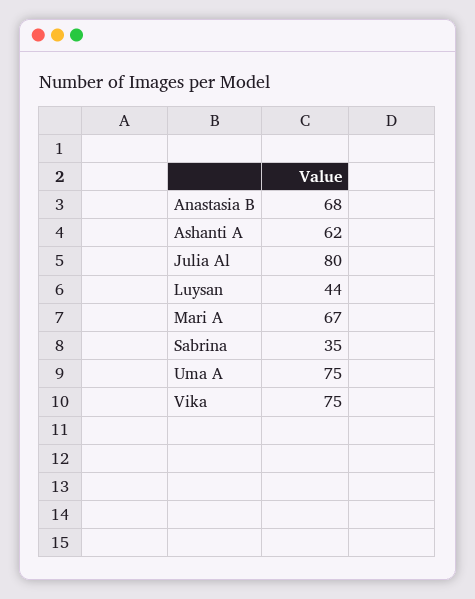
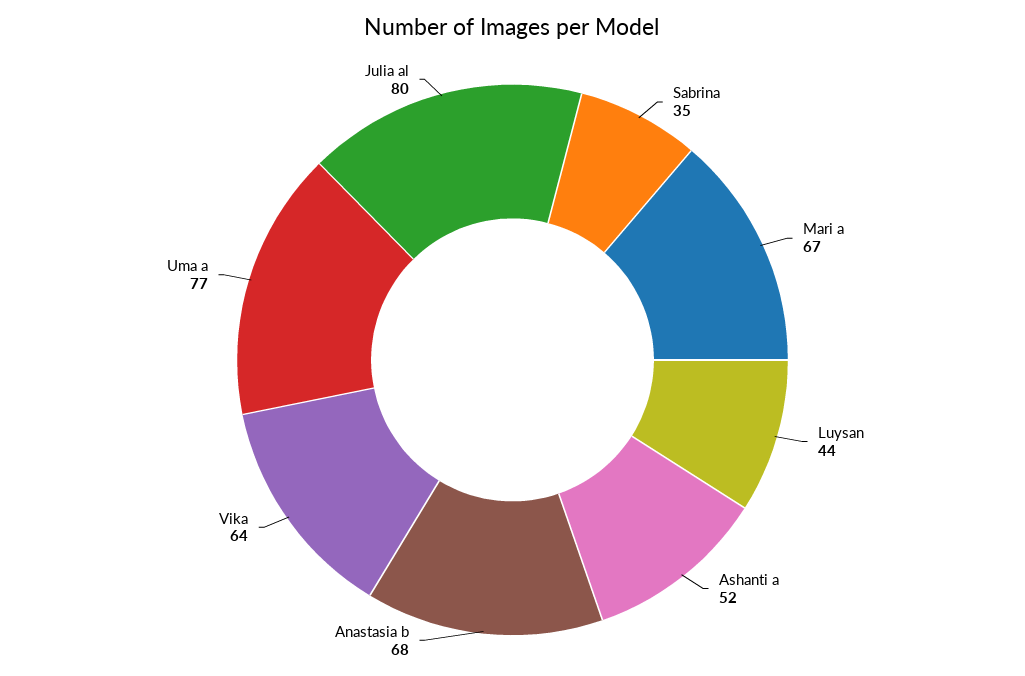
  {
    "Anastasia B": 68,
-   "Ashanti A": 62,
+   "Ashanti A": 52,
    "Julia Al": 80,
    "Luysan": 44,
    "Mari A": 67,
    "Sabrina": 35,
-   "Uma A": 75,
+   "Uma A": 77,
-   "Vika": 75
+   "Vika": 64
  }

